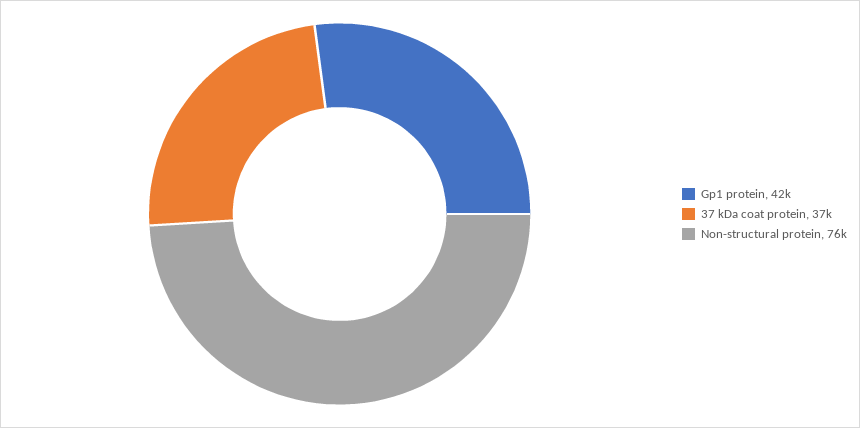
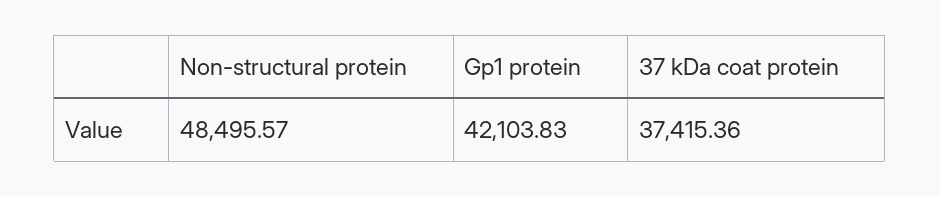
  {
    "Gp1 protein": 42103.83,
    "37 kDa coat protein": 37415.36,
-   "Non-structural protein": 76000
+   "Non-structural protein": 48495.57
  }

